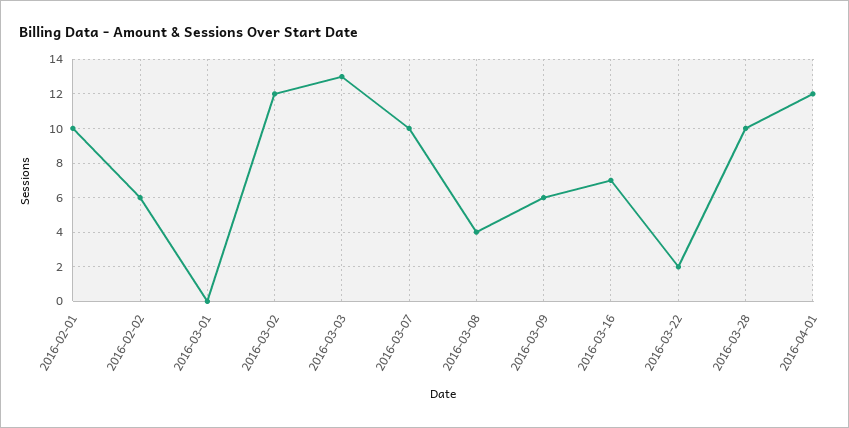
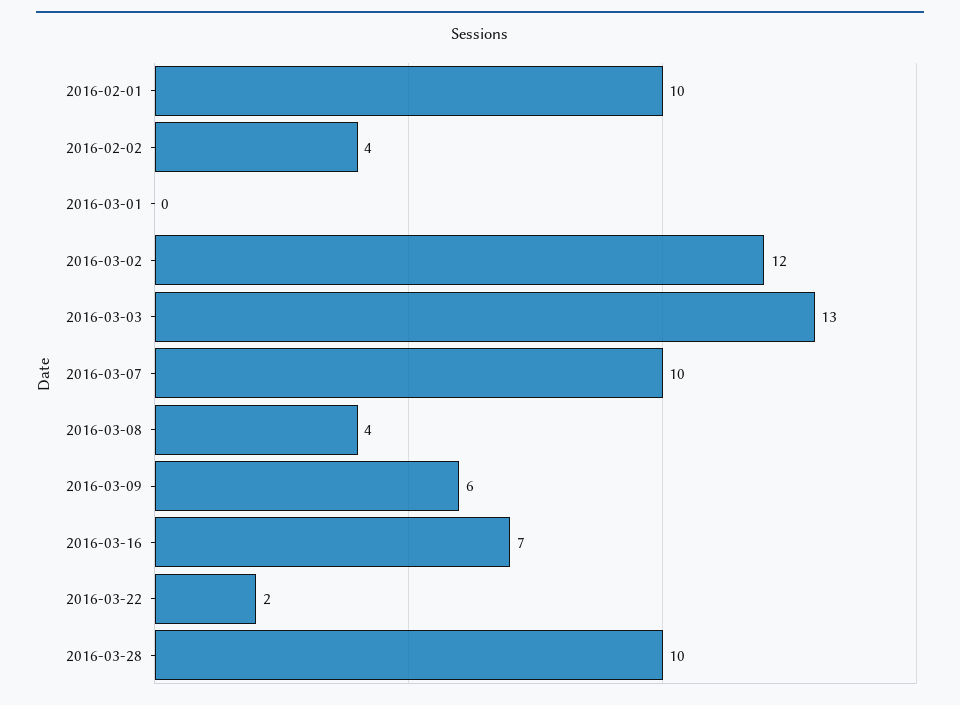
  {
    "2016-02-01": 10,
-   "2016-02-02": 6,
+   "2016-02-02": 4,
    "2016-03-01": 0,
    "2016-03-02": 12,
    "2016-03-03": 13,
    "2016-03-07": 10,
    "2016-03-08": 4,
    "2016-03-09": 6,
    "2016-03-16": 7,
    "2016-03-22": 2,
-   "2016-03-28": 10,
+   "2016-03-28": 10
-   "2016-04-01": 12
  }

